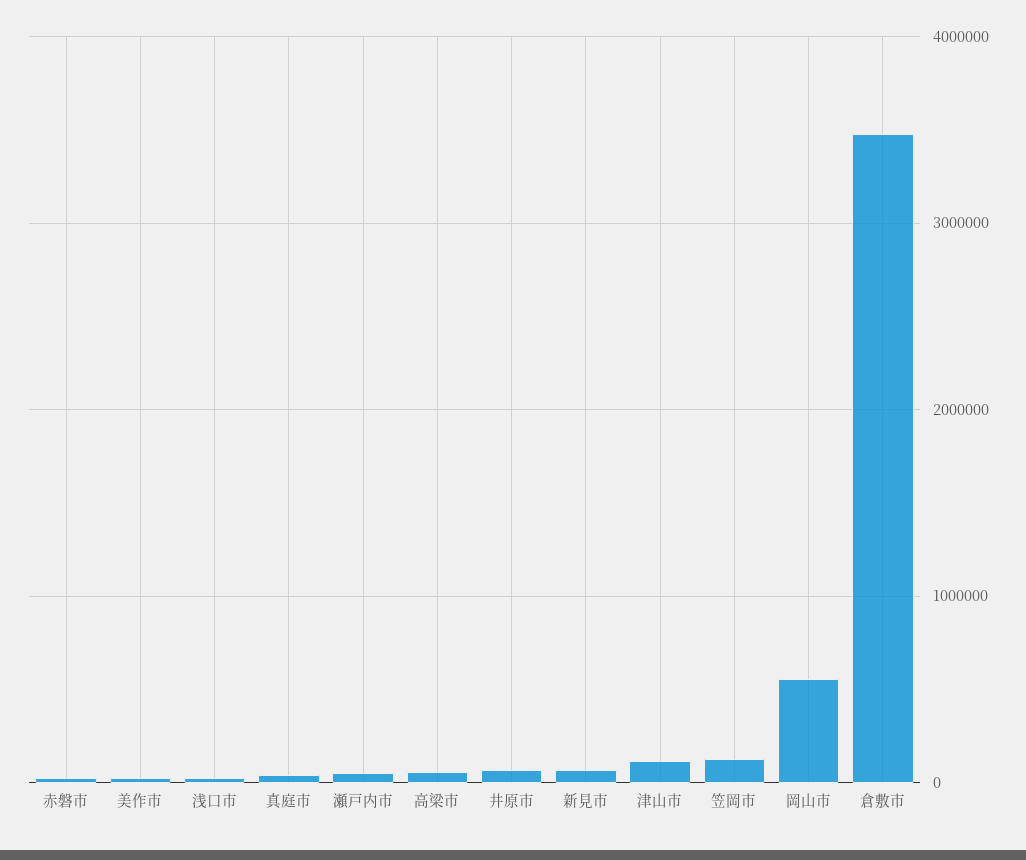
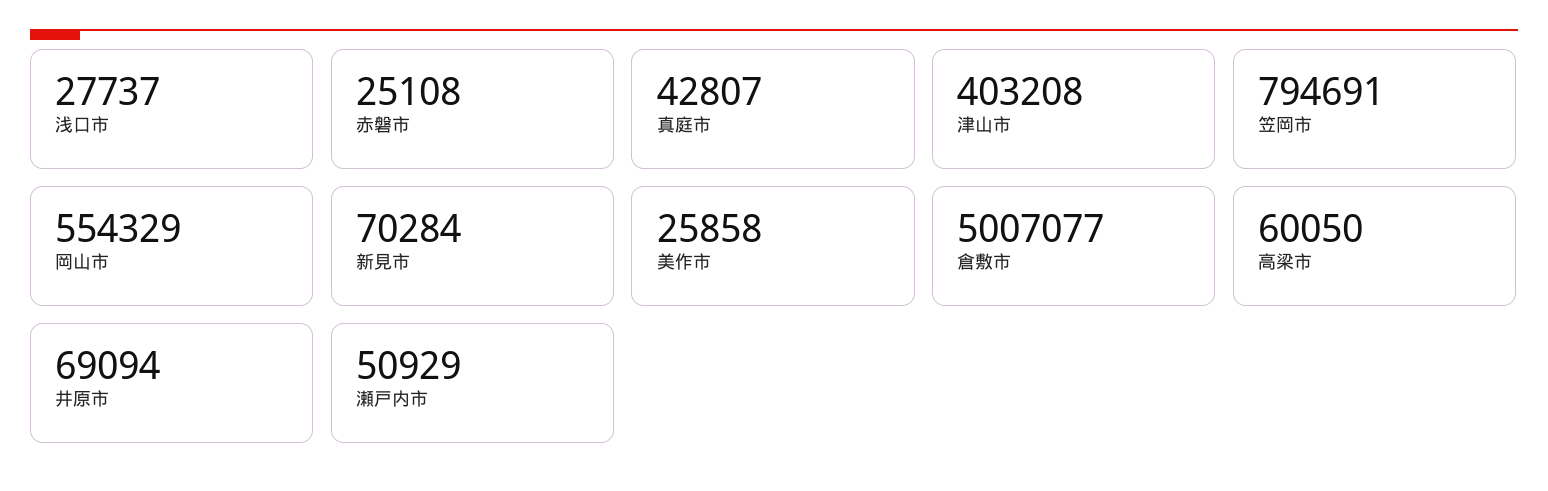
  {
    "赤磐市": 25108,
    "美作市": 25858,
    "浅口市": 27737,
    "真庭市": 42807,
    "瀬戸内市": 50929,
    "高梁市": 60050,
    "井原市": 69094,
    "新見市": 70284,
-   "津山市": 100000,
+   "津山市": 403208,
-   "笠岡市": 100000,
+   "笠岡市": 794691,
    "岡山市": 554329,
-   "倉敷市": 3500000
+   "倉敷市": 5007077
  }

